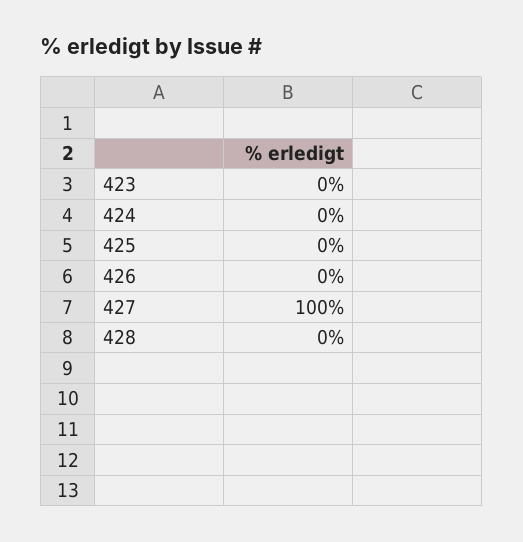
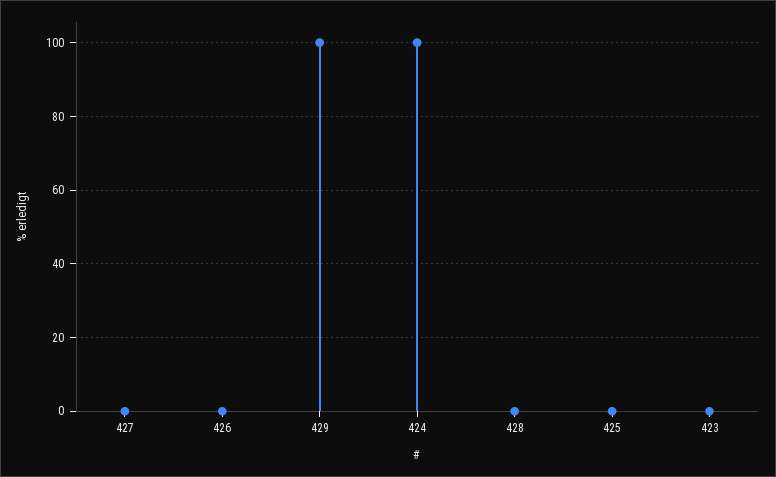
  {
    "423": 0,
-   "424": 0,
+   "424": 100,
    "425": 0,
    "426": 0,
-   "427": 100,
+   "427": 0,
-   "428": 0
+   "428": 0,
+   "429": 100
  }

